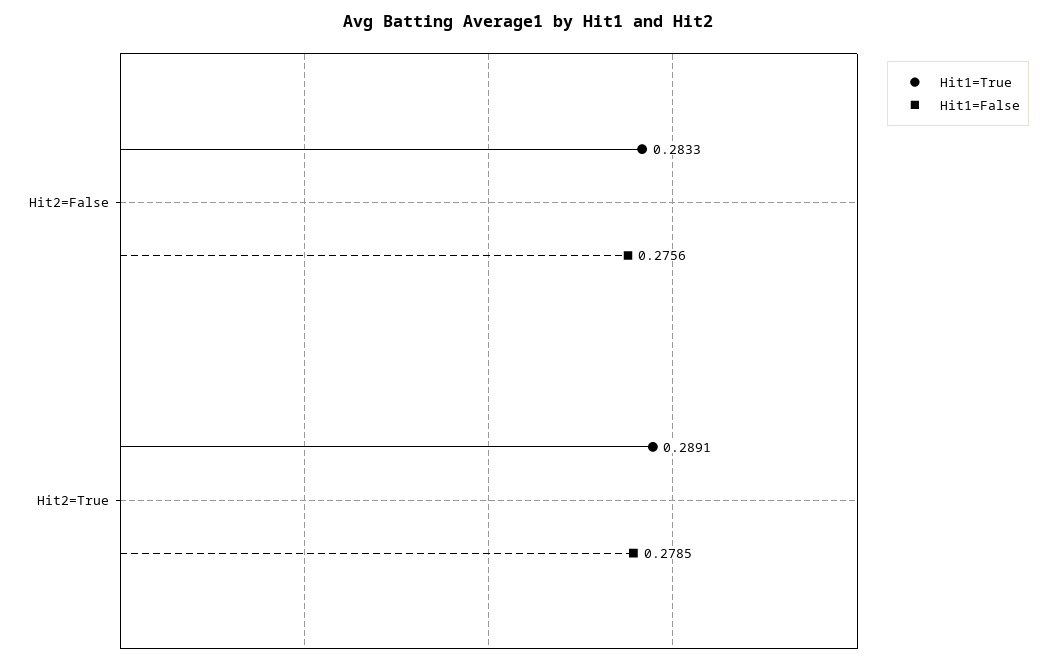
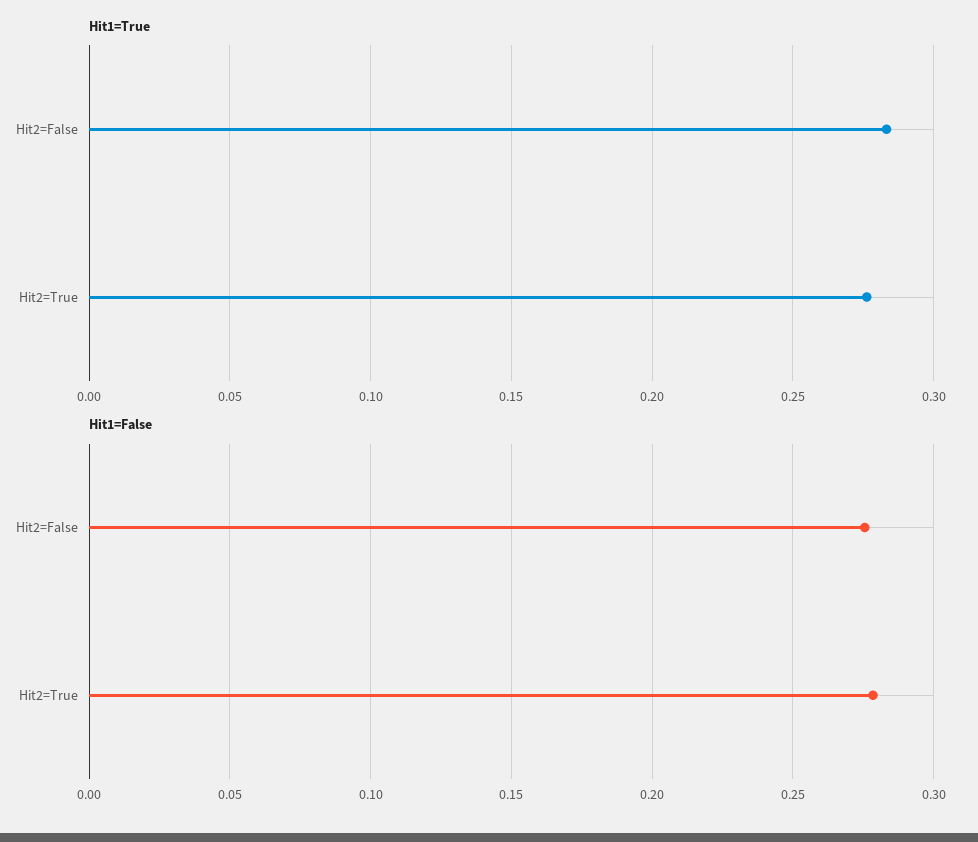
  {
    "Hit1=True": {
      "Hit2=False": 0.2833,
-     "Hit2=True": 0.2891
+     "Hit2=True": 0.275
    },
    "Hit1=False": {
      "Hit2=False": 0.2756,
      "Hit2=True": 0.2785
    }
  }

